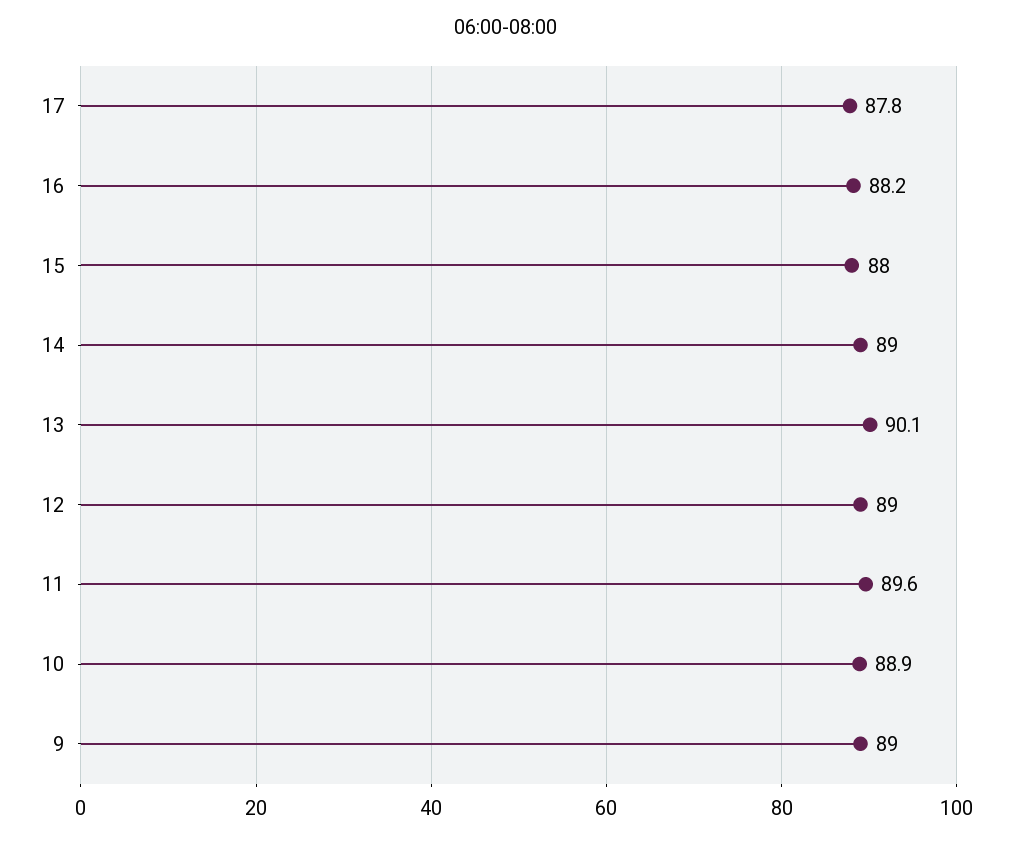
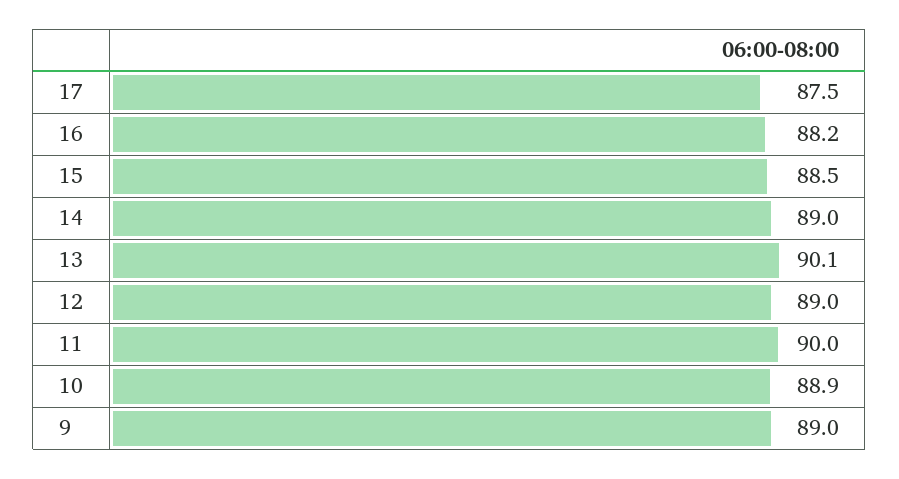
  {
-   "17": 87.8,
+   "17": 87.5,
    "16": 88.2,
-   "15": 88,
+   "15": 88.5,
    "14": 89,
    "13": 90.1,
    "12": 89,
-   "11": 89.6,
+   "11": 90,
    "10": 88.9,
    "9": 89
  }

